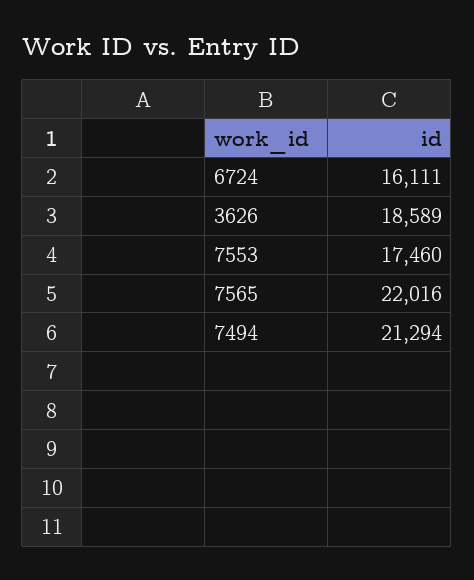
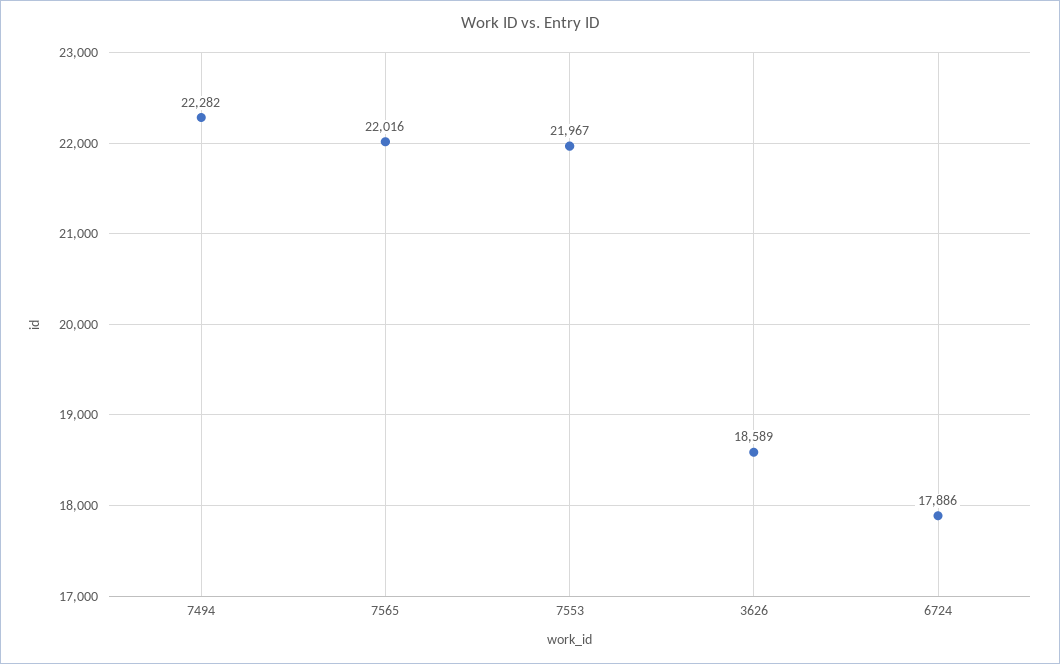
  {
-   "6724": 16111,
+   "6724": 17886,
    "3626": 18589,
-   "7553": 17460,
+   "7553": 21967,
    "7565": 22016,
-   "7494": 21294
+   "7494": 22282
  }

